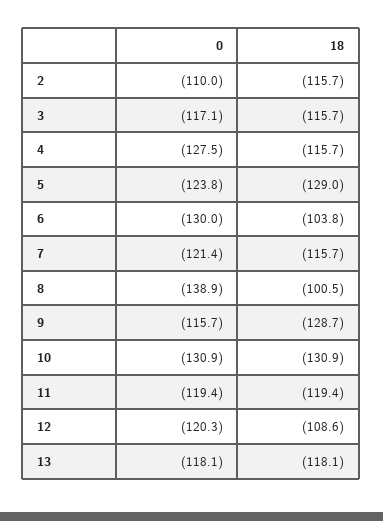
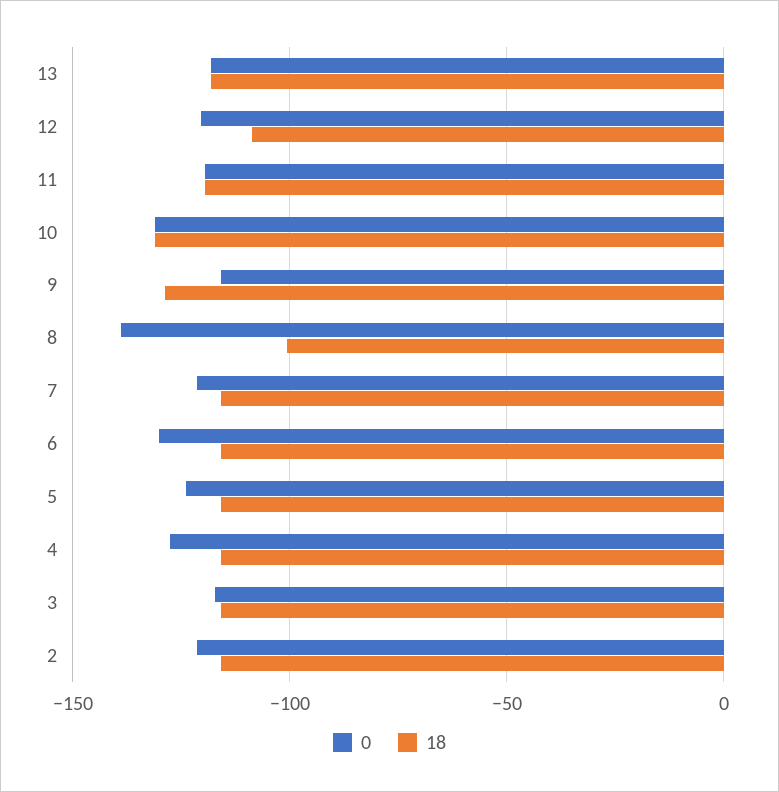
  {
    "0": {
-     "2": -110,
+     "2": -120,
      "3": -117.1,
      "4": -127.5,
      "5": -123.8,
      "6": -130,
      "7": -121.4,
      "8": -138.9,
      "9": -115.7,
      "10": -130.9,
      "11": -119.4,
      "12": -120.3,
      "13": -118.1
    },
    "18": {
      "2": -115.7,
      "3": -115.7,
      "4": -115.7,
-     "5": -129,
+     "5": -115,
-     "6": -103.8,
+     "6": -115,
      "7": -115.7,
      "8": -100.5,
      "9": -128.7,
      "10": -130.9,
      "11": -119.4,
      "12": -108.6,
      "13": -118.1
    }
  }

